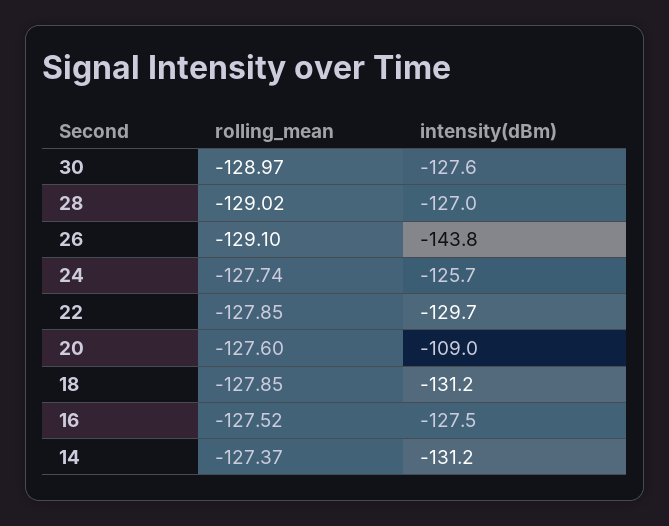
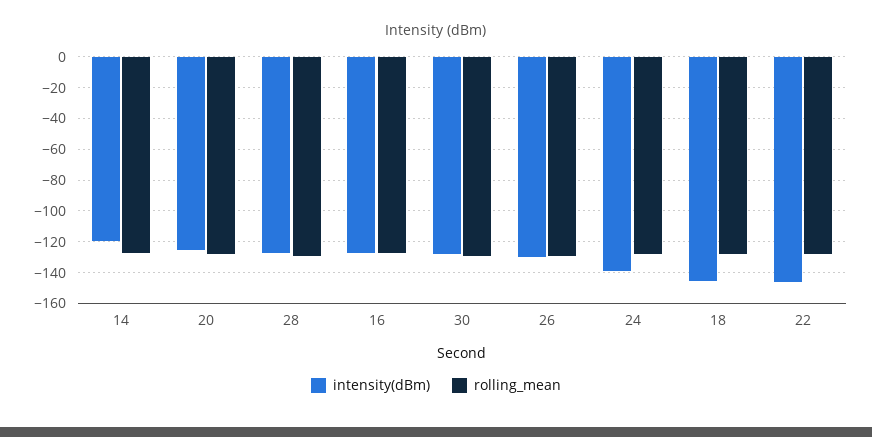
  {
    "rolling_mean": {
      "30": -128.97,
      "28": -129.02,
      "26": -129.1,
      "24": -127.74,
      "22": -127.85,
      "20": -127.6,
      "18": -127.85,
      "16": -127.52,
      "14": -127.37
    },
    "intensity(dBm)": {
      "30": -127.6,
      "28": -127,
-     "26": -143.8,
+     "26": -130,
-     "24": -125.7,
+     "24": -140,
-     "22": -129.7,
+     "22": -145,
-     "20": -109,
+     "20": -125,
-     "18": -131.2,
+     "18": -145,
      "16": -127.5,
-     "14": -131.2
+     "14": -120
    }
  }

